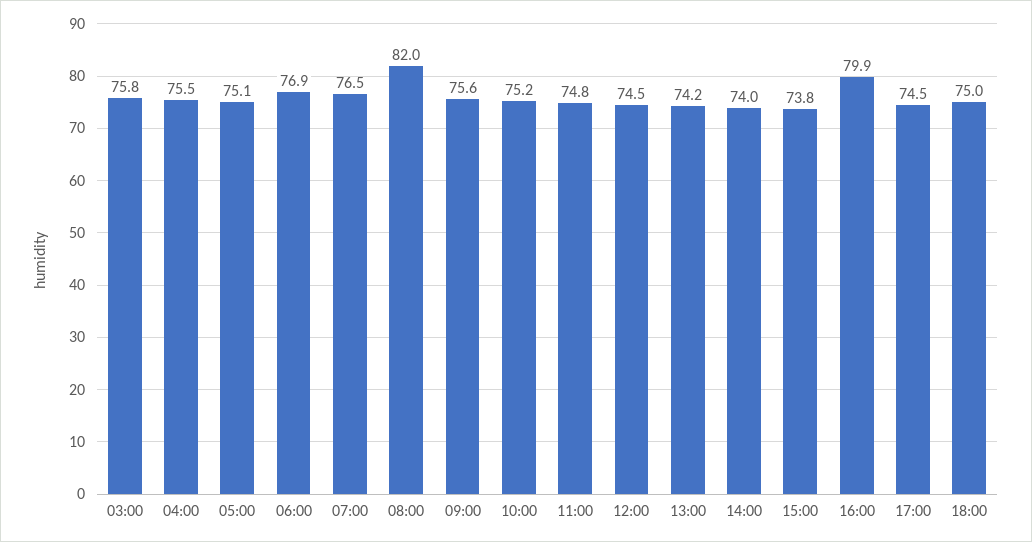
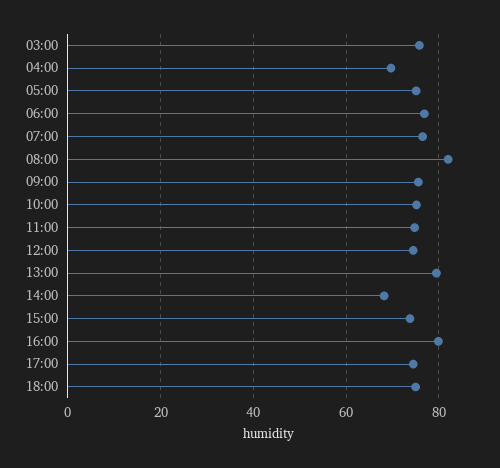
  {
    "03:00": 75.8,
-   "04:00": 75.5,
+   "04:00": 70,
    "05:00": 75.1,
    "06:00": 76.9,
    "07:00": 76.5,
    "08:00": 82,
    "09:00": 75.6,
    "10:00": 75.2,
    "11:00": 74.8,
    "12:00": 74.5,
-   "13:00": 74.2,
+   "13:00": 80,
-   "14:00": 74,
+   "14:00": 68,
    "15:00": 73.8,
    "16:00": 79.9,
    "17:00": 74.5,
    "18:00": 75
  }

